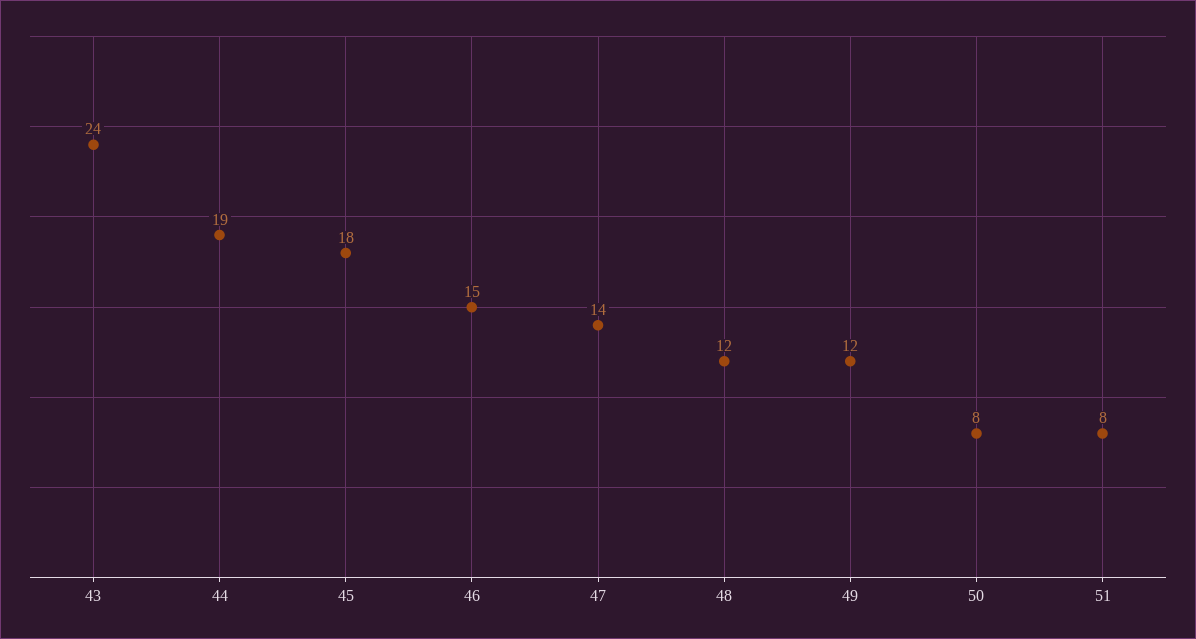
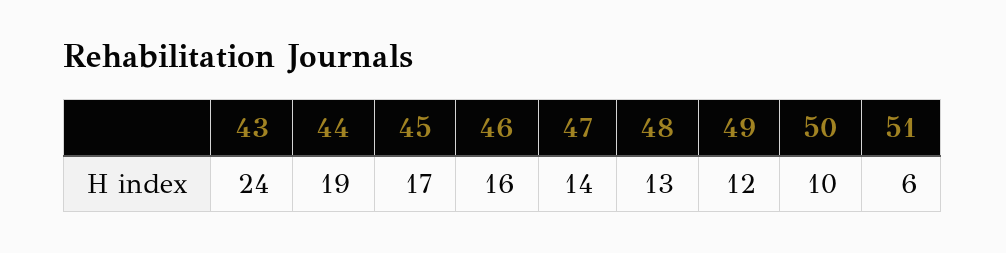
  {
    "43": 24,
    "44": 19,
-   "45": 18,
+   "45": 17,
-   "46": 15,
+   "46": 16,
    "47": 14,
-   "48": 12,
+   "48": 13,
    "49": 12,
-   "50": 8,
+   "50": 10,
-   "51": 8
+   "51": 6
  }

